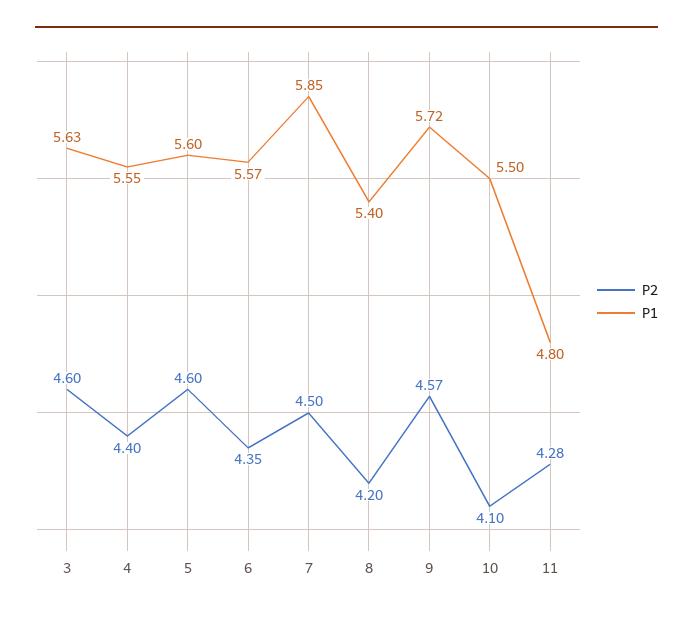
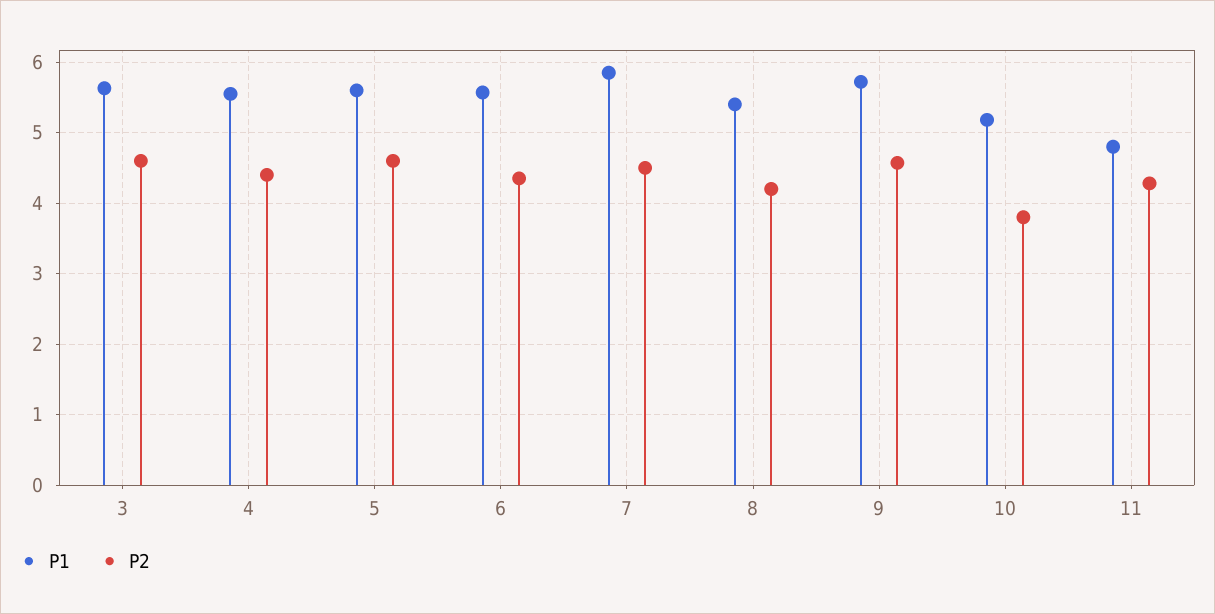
  {
    "P2": {
      "3": 4.6,
      "4": 4.4,
      "5": 4.6,
      "6": 4.35,
      "7": 4.5,
      "8": 4.2,
      "9": 4.57,
-     "10": 4.1,
+     "10": 3.8,
      "11": 4.28
    },
    "P1": {
      "3": 5.63,
      "4": 5.55,
      "5": 5.6,
      "6": 5.57,
      "7": 5.85,
      "8": 5.4,
      "9": 5.72,
-     "10": 5.5,
+     "10": 5.2,
      "11": 4.8
    }
  }

